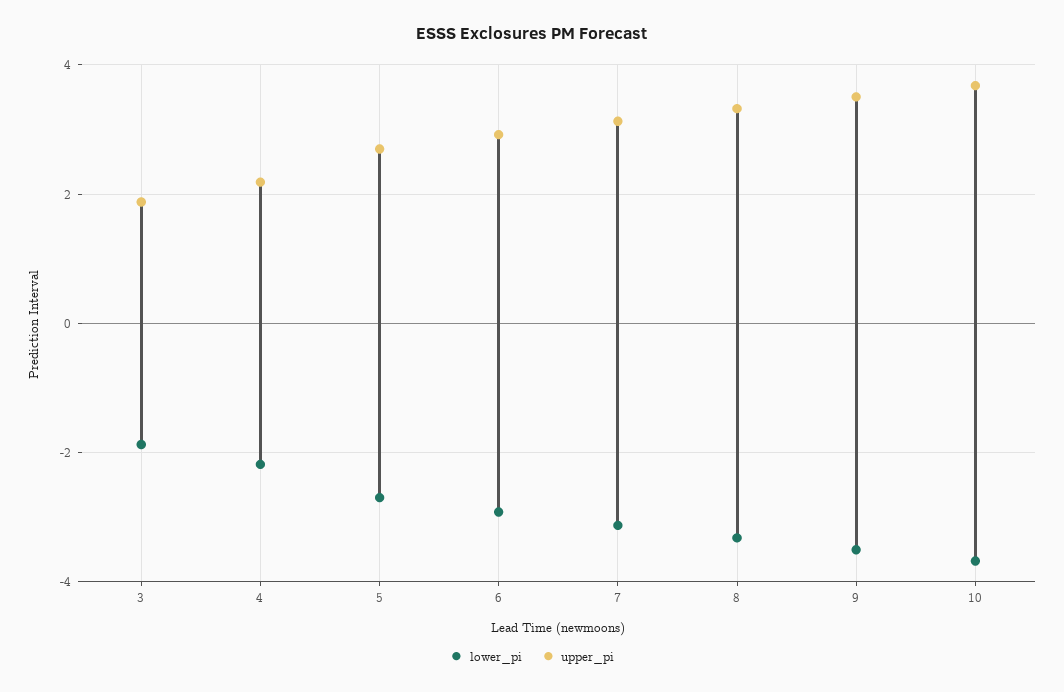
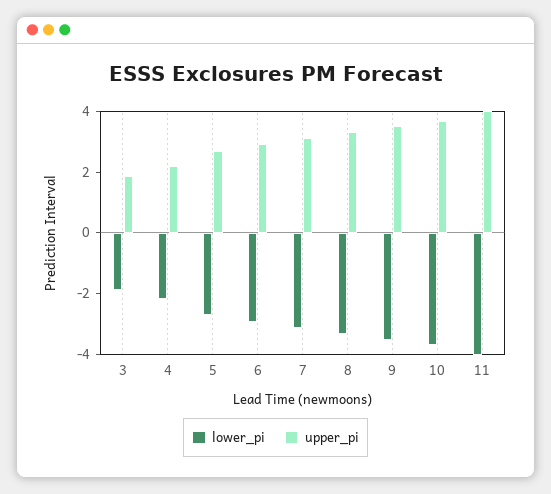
  {
    "lower_pi": {
      "3": -1.8,
      "4": -2.2,
      "5": -2.6,
      "6": -3,
      "7": -3.2,
      "8": -3.4,
      "9": -3.6,
-     "10": -3.6
+     "10": -3.6,
+     "11": -4
    },
    "upper_pi": {
      "3": 1.8,
      "4": 2.2,
      "5": 2.6,
      "6": 3,
      "7": 3.2,
      "8": 3.4,
      "9": 3.6,
-     "10": 3.6
+     "10": 3.6,
+     "11": 4
    }
  }

